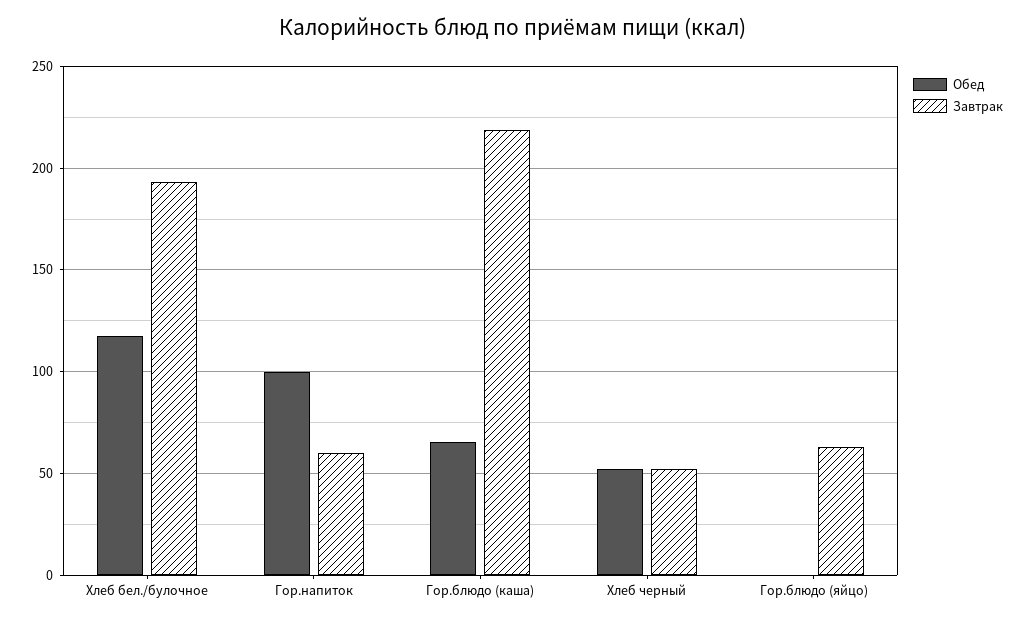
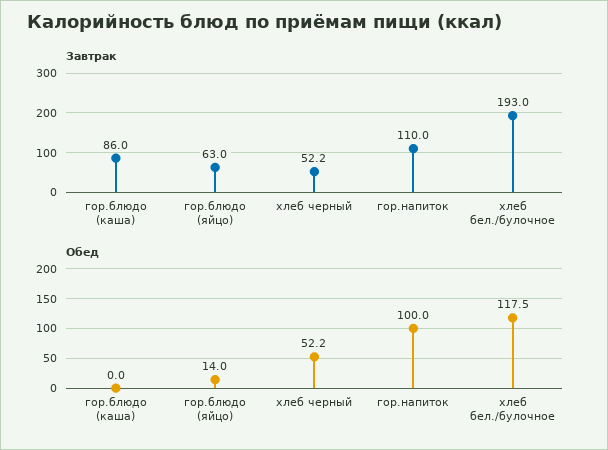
  {
    "Обед": {
      "Хлеб бел./булочное": 117.5,
      "Гор.напиток": 100,
-     "Гор.блюдо (каша)": 65,
+     "Гор.блюдо (каша)": 0,
      "Хлеб черный": 52.2,
-     "Гор.блюдо (яйцо)": 0
+     "Гор.блюдо (яйцо)": 14
    },
    "Завтрак": {
      "Хлеб бел./булочное": 193,
-     "Гор.напиток": 60,
+     "Гор.напиток": 110,
-     "Гор.блюдо (каша)": 220,
+     "Гор.блюдо (каша)": 86,
      "Хлеб черный": 52.2,
      "Гор.блюдо (яйцо)": 63
    }
  }

